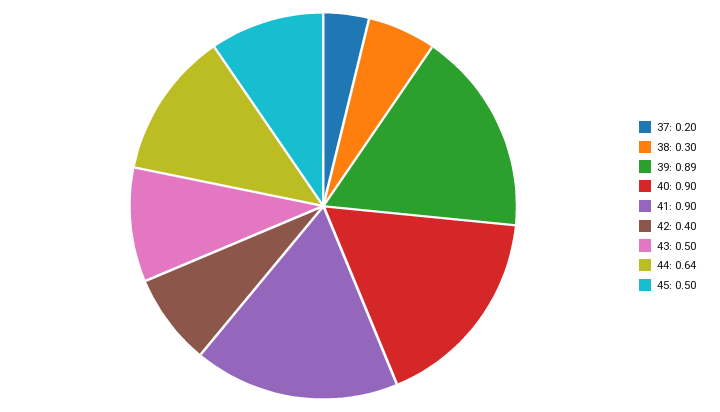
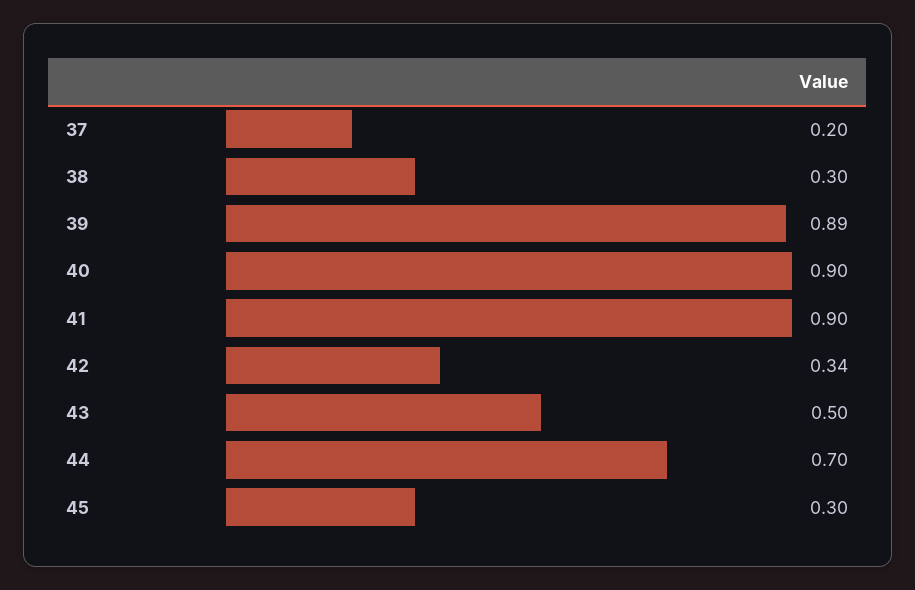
  {
    "37": 0.2,
    "38": 0.3,
    "39": 0.89,
    "40": 0.9,
    "41": 0.9,
-   "42": 0.4,
+   "42": 0.34,
    "43": 0.5,
-   "44": 0.64,
+   "44": 0.7,
-   "45": 0.5
+   "45": 0.3
  }

